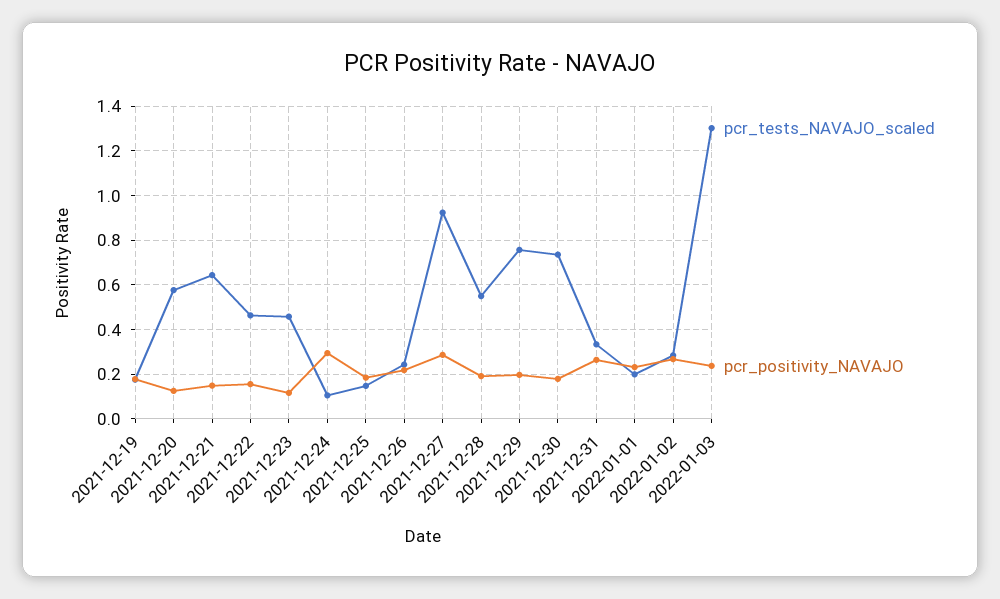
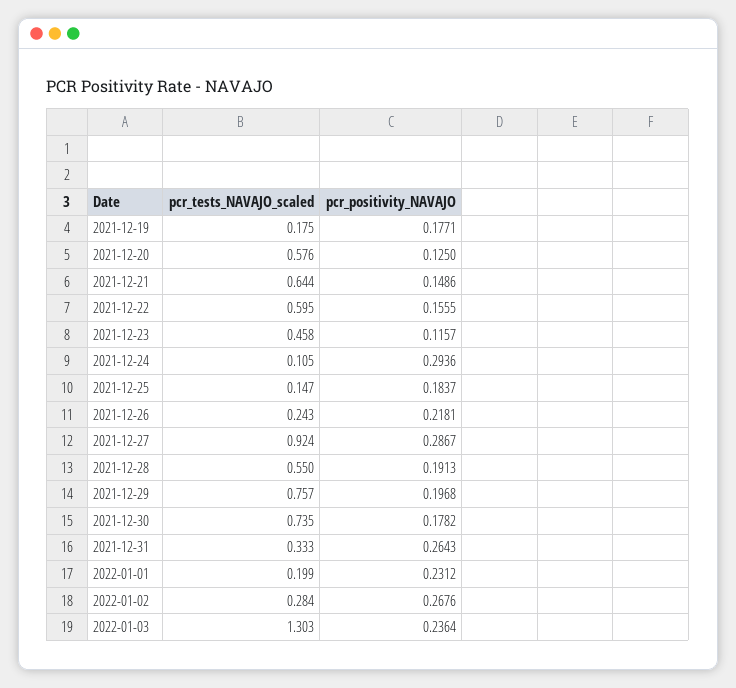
  {
    "pcr_tests_NAVAJO_scaled": {
      "2021-12-19": 0.175,
      "2021-12-20": 0.576,
      "2021-12-21": 0.644,
-     "2021-12-22": 0.45,
+     "2021-12-22": 0.595,
      "2021-12-23": 0.458,
      "2021-12-24": 0.105,
      "2021-12-25": 0.147,
      "2021-12-26": 0.243,
      "2021-12-27": 0.924,
      "2021-12-28": 0.55,
      "2021-12-29": 0.757,
      "2021-12-30": 0.735,
      "2021-12-31": 0.333,
      "2022-01-01": 0.199,
      "2022-01-02": 0.284,
      "2022-01-03": 1.303
    },
    "pcr_positivity_NAVAJO": {
      "2021-12-19": 0.1771,
      "2021-12-20": 0.125,
      "2021-12-21": 0.1486,
      "2021-12-22": 0.1555,
      "2021-12-23": 0.1157,
      "2021-12-24": 0.2936,
      "2021-12-25": 0.1837,
      "2021-12-26": 0.2181,
      "2021-12-27": 0.2867,
      "2021-12-28": 0.1913,
      "2021-12-29": 0.1968,
      "2021-12-30": 0.1782,
      "2021-12-31": 0.2643,
      "2022-01-01": 0.2312,
      "2022-01-02": 0.2676,
      "2022-01-03": 0.2364
    }
  }

